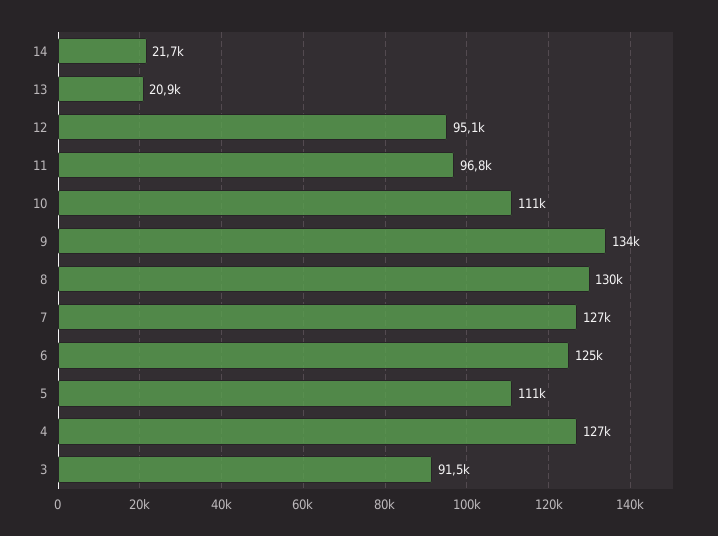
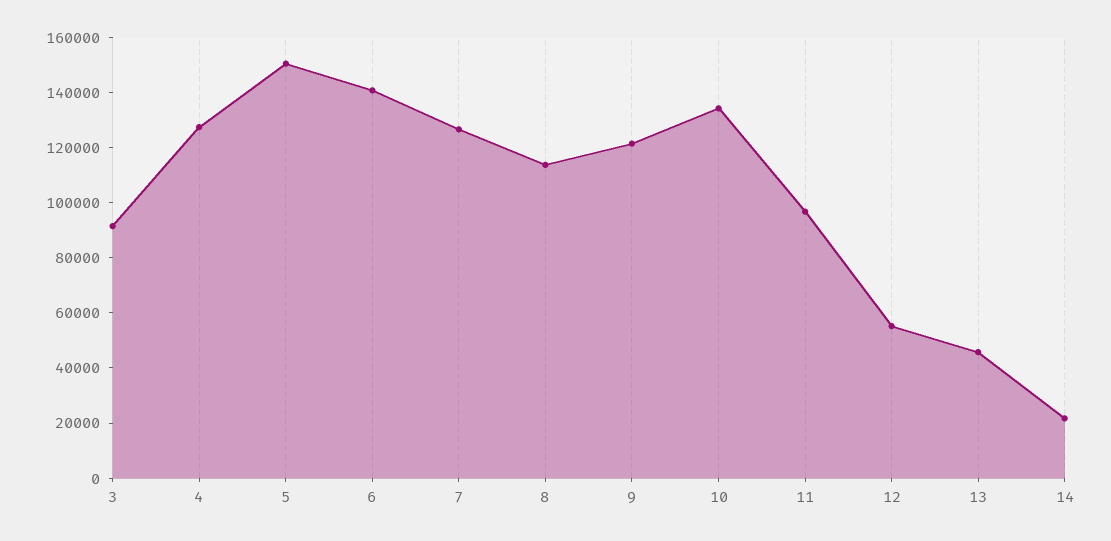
  {
    "14": 21700,
-   "13": 20900,
+   "13": 45000,
-   "12": 95100,
+   "12": 55000,
    "11": 96800,
-   "10": 111000,
+   "10": 135000,
-   "9": 134000,
+   "9": 120000,
-   "8": 130000,
+   "8": 115000,
    "7": 127000,
-   "6": 125000,
+   "6": 140000,
-   "5": 111000,
+   "5": 150000,
    "4": 127000,
    "3": 91500
  }

